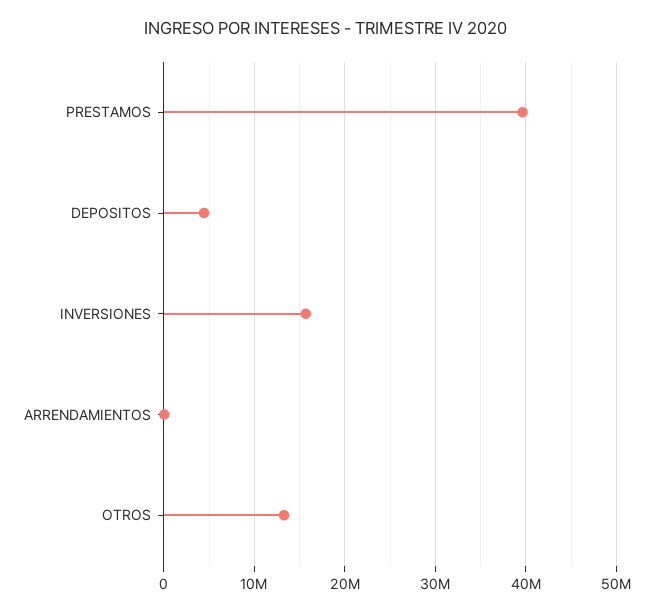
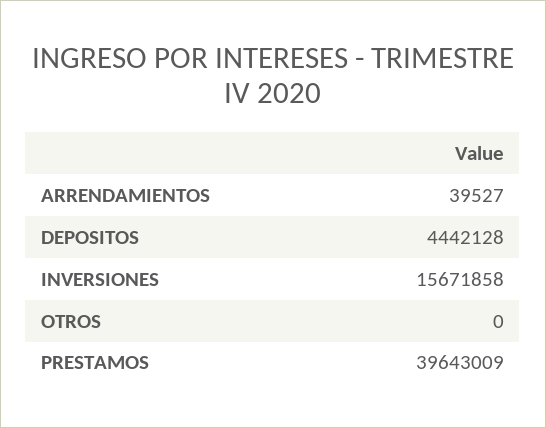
  {
    "PRESTAMOS": 39643009,
    "DEPOSITOS": 4442128,
    "INVERSIONES": 15671858,
    "ARRENDAMIENTOS": 39527,
-   "OTROS": 13000000
+   "OTROS": 0
  }

